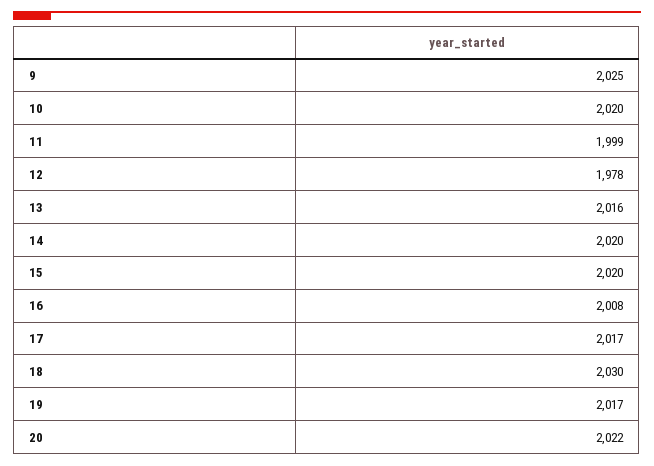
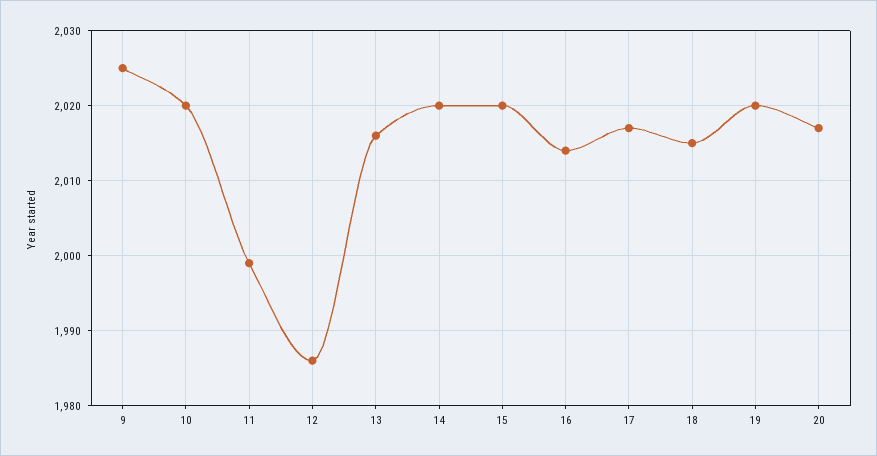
  {
    "9": 2025,
    "10": 2020,
    "11": 1999,
-   "12": 1978,
+   "12": 1986,
    "13": 2016,
    "14": 2020,
    "15": 2020,
-   "16": 2008,
+   "16": 2014,
    "17": 2017,
-   "18": 2030,
+   "18": 2015,
-   "19": 2017,
+   "19": 2020,
-   "20": 2022
+   "20": 2017
  }

